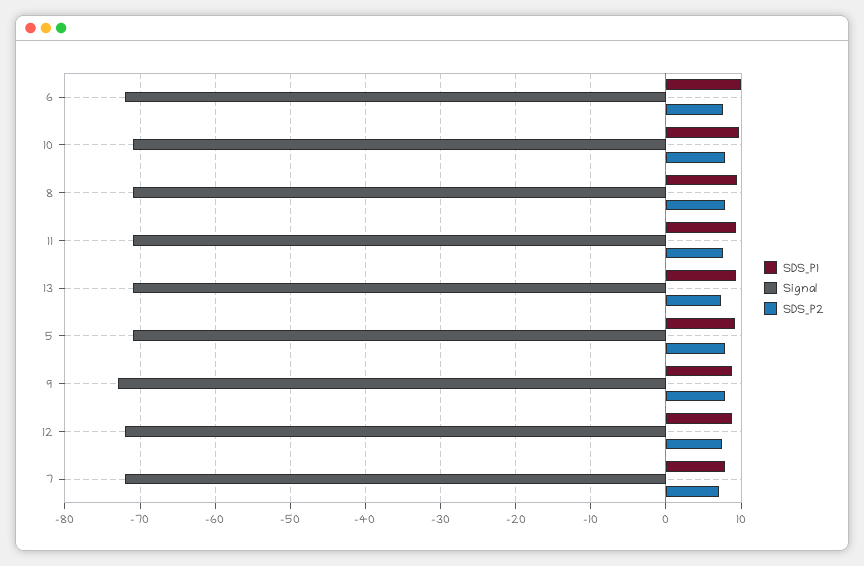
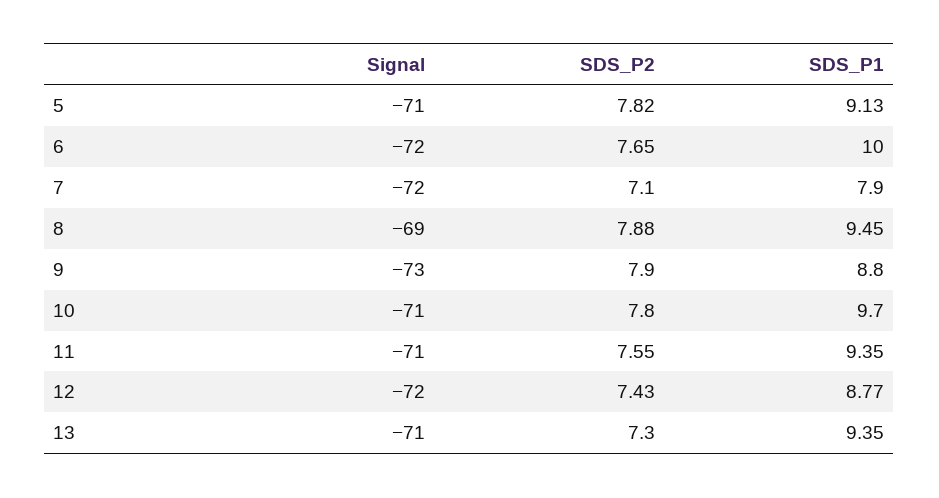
  {
    "SDS_P1": {
      "6": 10,
      "10": 9.7,
      "8": 9.45,
      "11": 9.35,
      "13": 9.35,
      "5": 9.13,
      "9": 8.8,
      "12": 8.77,
      "7": 7.9
    },
    "Signal": {
      "6": -72,
      "10": -71,
-     "8": -71,
+     "8": -69,
      "11": -71,
      "13": -71,
      "5": -71,
      "9": -73,
      "12": -72,
      "7": -72
    },
    "SDS_P2": {
      "6": 7.65,
      "10": 7.8,
      "8": 7.88,
      "11": 7.55,
      "13": 7.3,
      "5": 7.82,
      "9": 7.9,
      "12": 7.43,
      "7": 7.1
    }
  }

